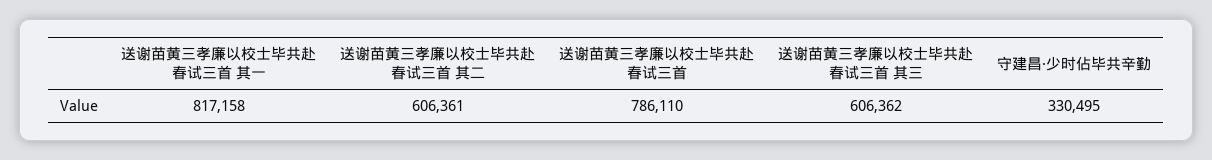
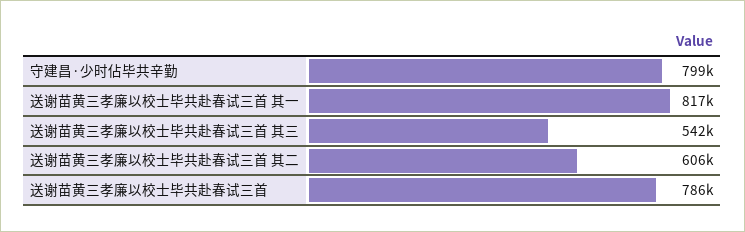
  {
    "送谢苗黄三孝廉以校士毕共赴春试三首 其一": 817158,
    "送谢苗黄三孝廉以校士毕共赴春试三首 其二": 606361,
    "送谢苗黄三孝廉以校士毕共赴春试三首": 786110,
-   "送谢苗黄三孝廉以校士毕共赴春试三首 其三": 606362,
+   "送谢苗黄三孝廉以校士毕共赴春试三首 其三": 542000,
-   "守建昌·少时佔毕共辛勤": 330495
+   "守建昌·少时佔毕共辛勤": 799000
  }

